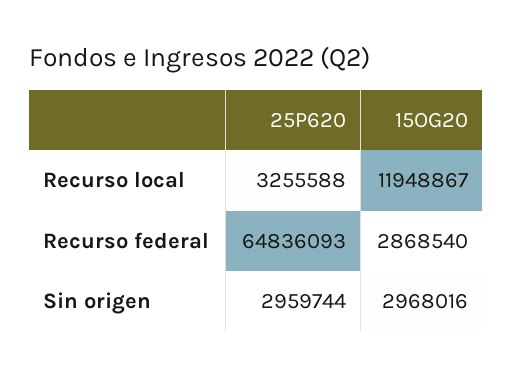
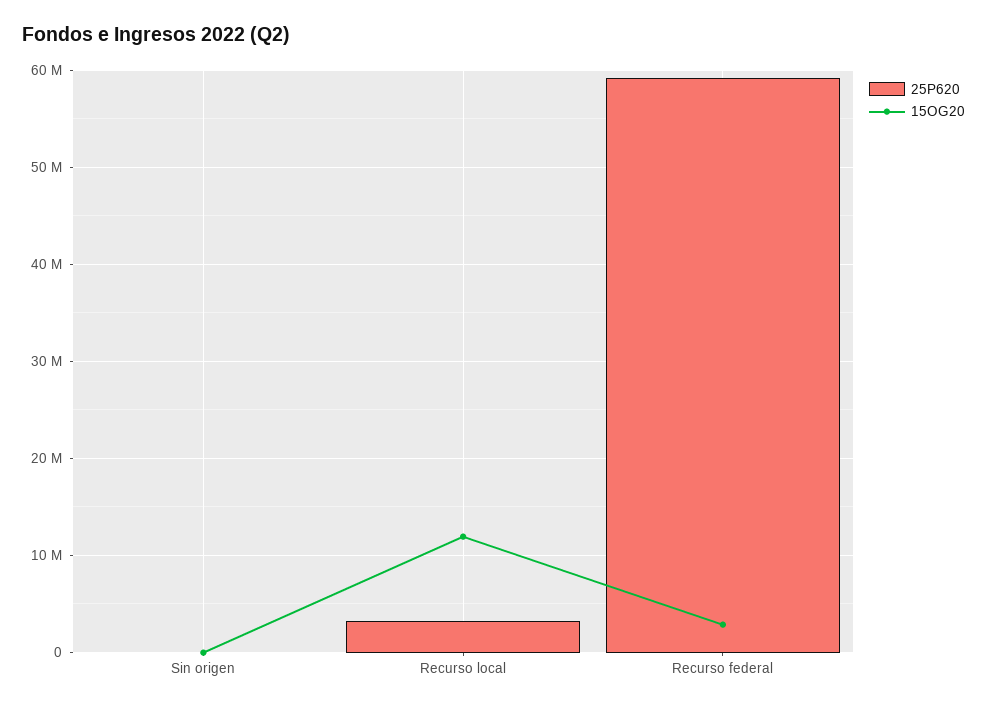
  {
    "25P620": {
      "Recurso local": 3255588,
-     "Recurso federal": 64836093,
+     "Recurso federal": 59000000,
-     "Sin origen": 2959744
+     "Sin origen": 0
    },
    "15OG20": {
      "Recurso local": 11948867,
      "Recurso federal": 2868540,
-     "Sin origen": 2968016
+     "Sin origen": 0
    }
  }

